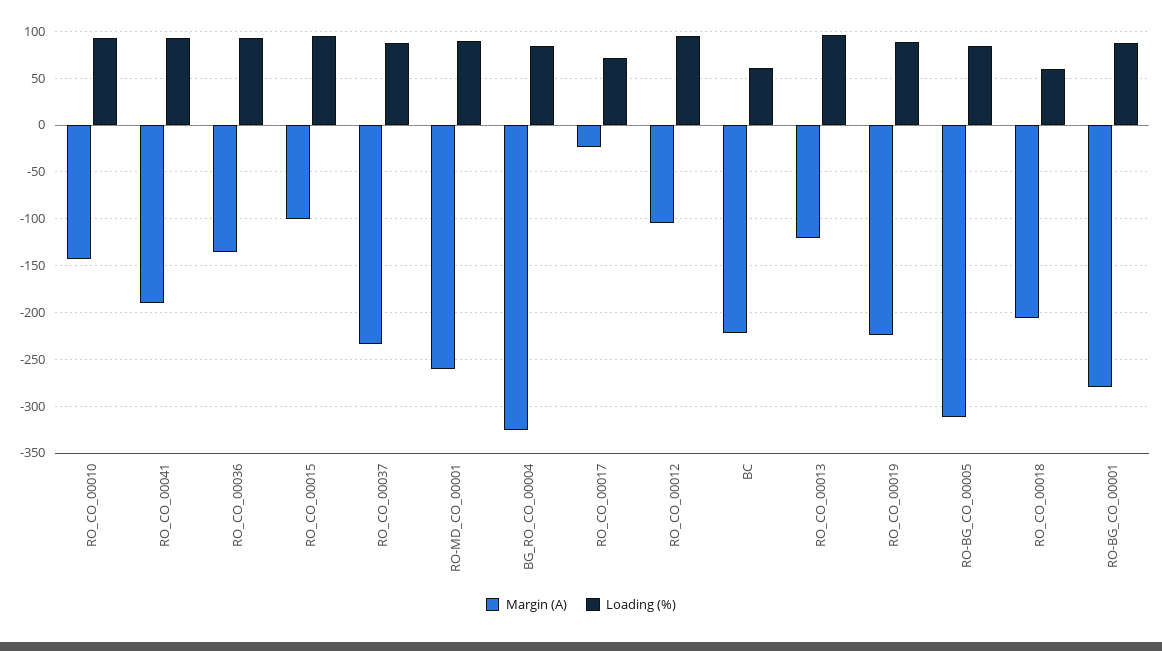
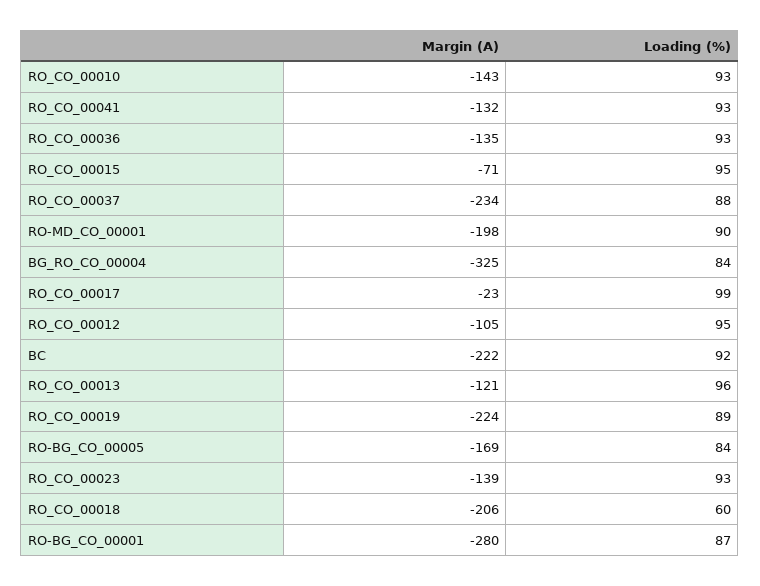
  {
    "Margin (A)": {
      "RO_CO_00010": -143,
-     "RO_CO_00041": -190,
+     "RO_CO_00041": -132,
      "RO_CO_00036": -135,
-     "RO_CO_00015": -100,
+     "RO_CO_00015": -71,
      "RO_CO_00037": -234,
-     "RO-MD_CO_00001": -260,
+     "RO-MD_CO_00001": -198,
      "BG_RO_CO_00004": -325,
      "RO_CO_00017": -23,
      "RO_CO_00012": -105,
      "BC": -222,
      "RO_CO_00013": -121,
      "RO_CO_00019": -224,
-     "RO-BG_CO_00005": -310,
+     "RO-BG_CO_00005": -169,
      "RO_CO_00018": -206,
-     "RO-BG_CO_00001": -280
+     "RO-BG_CO_00001": -280,
+     "RO_CO_00023": -139
    },
    "Loading (%)": {
      "RO_CO_00010": 93,
      "RO_CO_00041": 93,
      "RO_CO_00036": 93,
      "RO_CO_00015": 95,
      "RO_CO_00037": 88,
      "RO-MD_CO_00001": 90,
      "BG_RO_CO_00004": 84,
-     "RO_CO_00017": 70,
+     "RO_CO_00017": 99,
      "RO_CO_00012": 95,
-     "BC": 60,
+     "BC": 92,
      "RO_CO_00013": 96,
      "RO_CO_00019": 89,
      "RO-BG_CO_00005": 84,
      "RO_CO_00018": 60,
-     "RO-BG_CO_00001": 87
+     "RO-BG_CO_00001": 87,
+     "RO_CO_00023": 93
    }
  }

